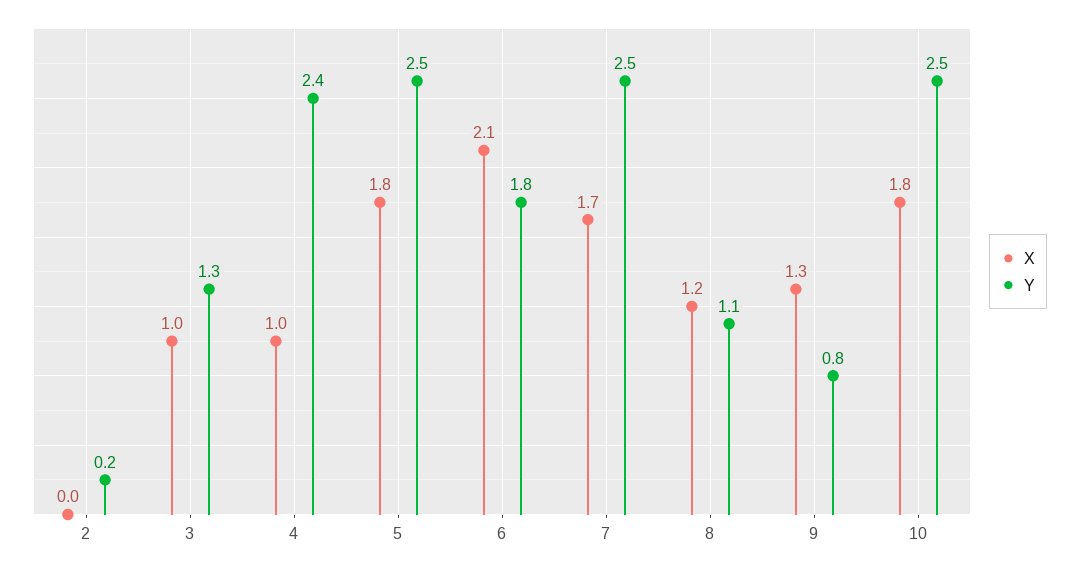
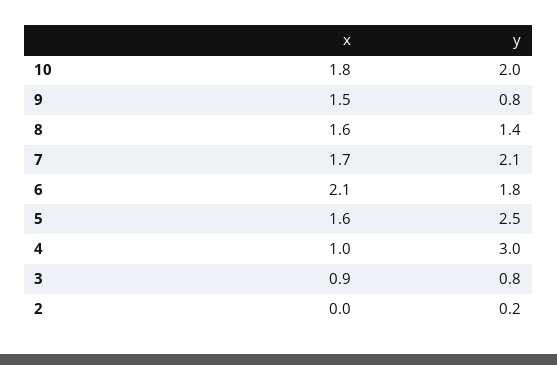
  {
    "X": {
      "2": 0,
-     "3": 1,
+     "3": 0.9,
      "4": 1,
-     "5": 1.8,
+     "5": 1.6,
      "6": 2.1,
      "7": 1.7,
-     "8": 1.2,
+     "8": 1.6,
-     "9": 1.3,
+     "9": 1.5,
      "10": 1.8
    },
    "Y": {
      "2": 0.2,
-     "3": 1.3,
+     "3": 0.8,
-     "4": 2.4,
+     "4": 3,
      "5": 2.5,
      "6": 1.8,
-     "7": 2.5,
+     "7": 2.1,
-     "8": 1.1,
+     "8": 1.4,
      "9": 0.8,
-     "10": 2.5
+     "10": 2
    }
  }

